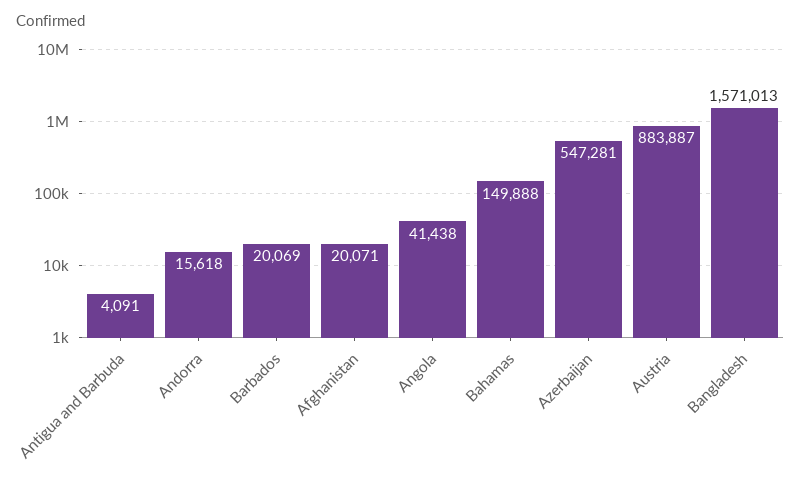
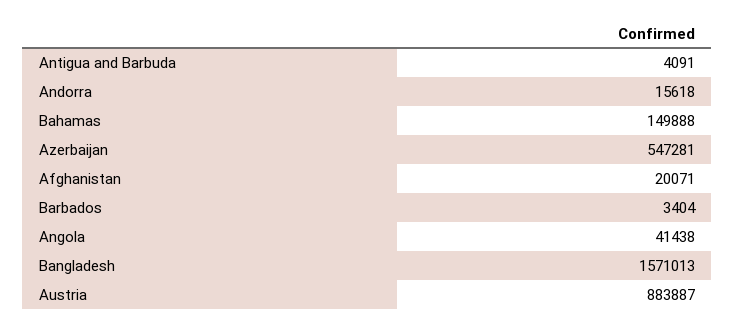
  {
    "Antigua and Barbuda": 4091,
    "Andorra": 15618,
-   "Barbados": 20069,
+   "Barbados": 3404,
    "Afghanistan": 20071,
    "Angola": 41438,
    "Bahamas": 149888,
    "Azerbaijan": 547281,
    "Austria": 883887,
    "Bangladesh": 1571013
  }

